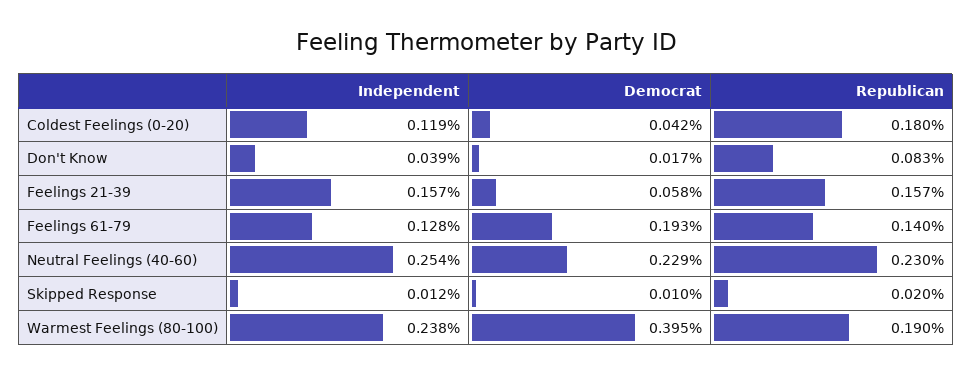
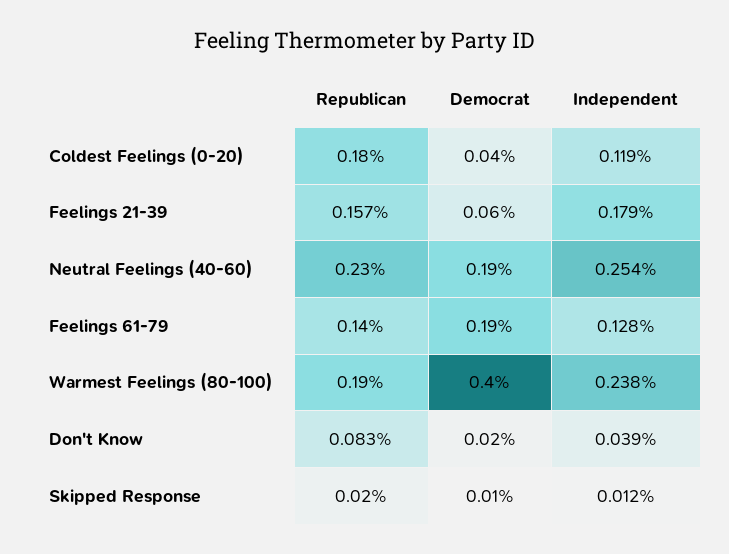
  {
    "Independent": {
      "Coldest Feelings (0-20)": 0.119,
      "Don't Know": 0.039,
-     "Feelings 21-39": 0.157,
+     "Feelings 21-39": 0.179,
      "Feelings 61-79": 0.128,
      "Neutral Feelings (40-60)": 0.254,
      "Skipped Response": 0.012,
      "Warmest Feelings (80-100)": 0.238
    },
    "Democrat": {
      "Coldest Feelings (0-20)": 0.042,
      "Don't Know": 0.017,
      "Feelings 21-39": 0.058,
      "Feelings 61-79": 0.193,
-     "Neutral Feelings (40-60)": 0.229,
+     "Neutral Feelings (40-60)": 0.19,
      "Skipped Response": 0.01,
      "Warmest Feelings (80-100)": 0.395
    },
    "Republican": {
      "Coldest Feelings (0-20)": 0.18,
      "Don't Know": 0.083,
      "Feelings 21-39": 0.157,
      "Feelings 61-79": 0.14,
      "Neutral Feelings (40-60)": 0.23,
      "Skipped Response": 0.02,
      "Warmest Feelings (80-100)": 0.19
    }
  }

